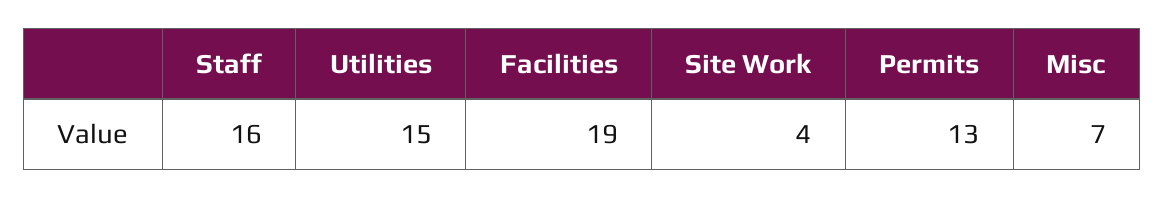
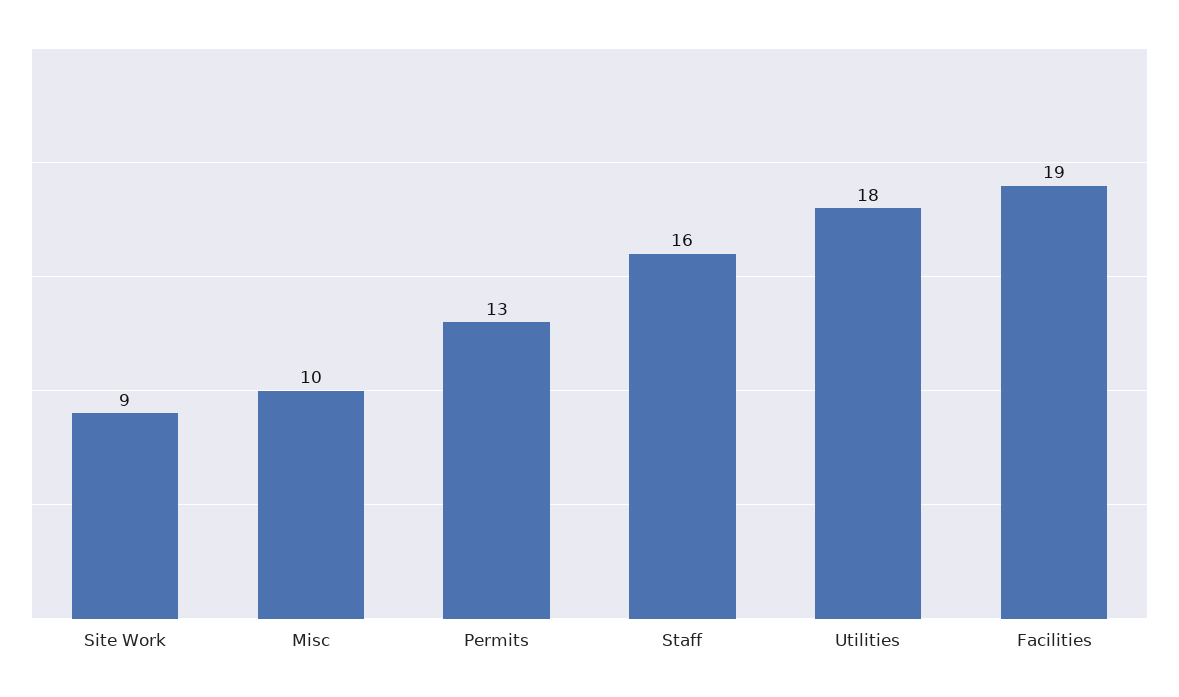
  {
    "Staff": 16,
-   "Utilities": 15,
+   "Utilities": 18,
    "Facilities": 19,
-   "Site Work": 4,
+   "Site Work": 9,
    "Permits": 13,
-   "Misc": 7
+   "Misc": 10
  }

